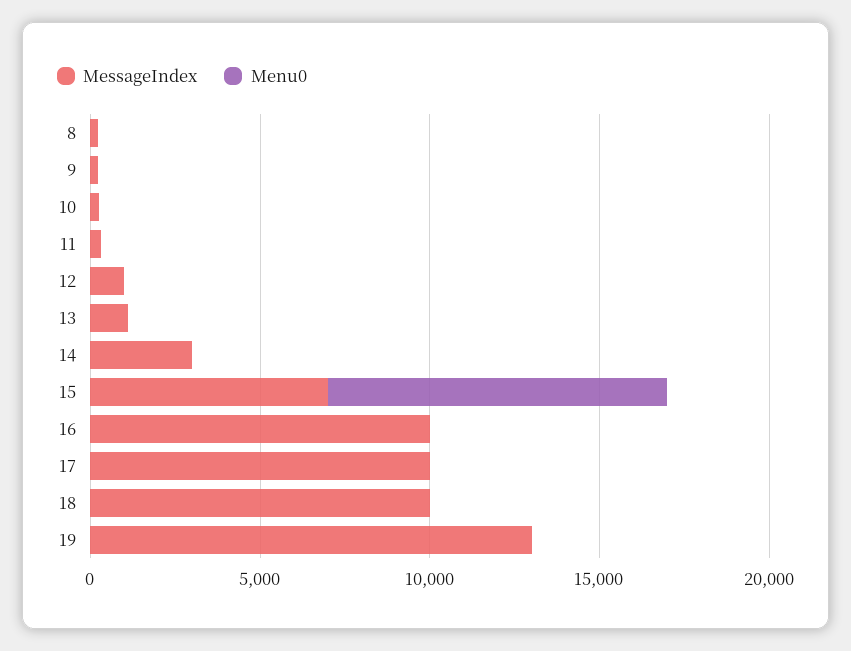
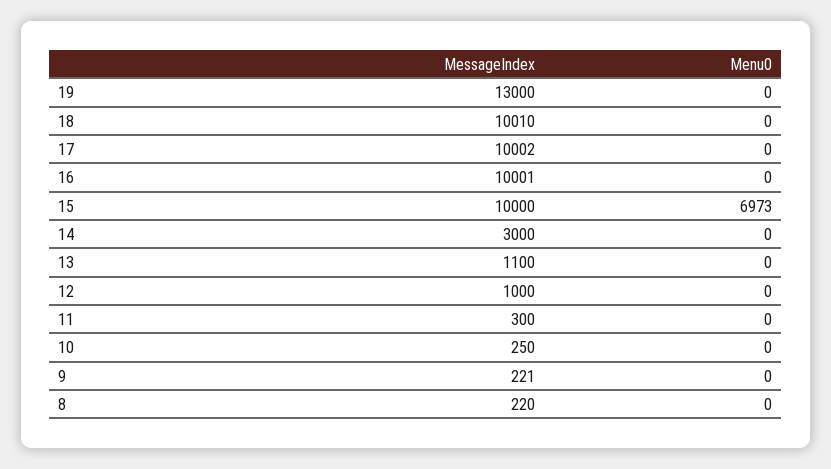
  {
    "MessageIndex": {
      "8": 220,
      "9": 221,
      "10": 250,
      "11": 300,
      "12": 1000,
      "13": 1100,
      "14": 3000,
-     "15": 7000,
+     "15": 10000,
      "16": 10001,
      "17": 10002,
      "18": 10010,
      "19": 13000
    },
    "Menu0": {
      "8": 0,
      "9": 0,
      "10": 0,
      "11": 0,
      "12": 0,
      "13": 0,
      "14": 0,
-     "15": 10000,
+     "15": 6973,
      "16": 0,
      "17": 0,
      "18": 0,
      "19": 0
    }
  }

